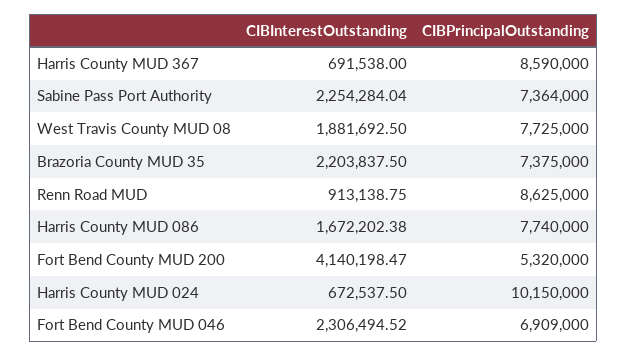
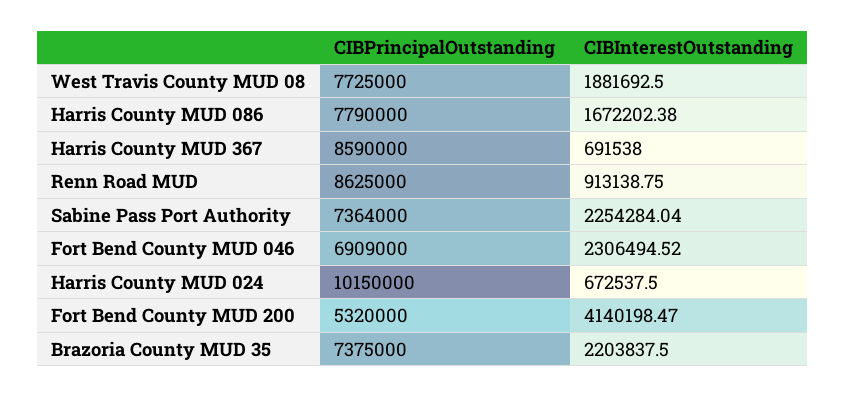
  {
    "CIBInterestOutstanding": {
      "Harris County MUD 367": 691538,
      "Sabine Pass Port Authority": 2254284.04,
      "West Travis County MUD 08": 1881692.5,
      "Brazoria County MUD 35": 2203837.5,
      "Renn Road MUD": 913138.75,
      "Harris County MUD 086": 1672202.38,
      "Fort Bend County MUD 200": 4140198.47,
      "Harris County MUD 024": 672537.5,
      "Fort Bend County MUD 046": 2306494.52
    },
    "CIBPrincipalOutstanding": {
      "Harris County MUD 367": 8590000,
      "Sabine Pass Port Authority": 7364000,
      "West Travis County MUD 08": 7725000,
      "Brazoria County MUD 35": 7375000,
      "Renn Road MUD": 8625000,
-     "Harris County MUD 086": 7740000,
+     "Harris County MUD 086": 7790000,
      "Fort Bend County MUD 200": 5320000,
      "Harris County MUD 024": 10150000,
      "Fort Bend County MUD 046": 6909000
    }
  }

